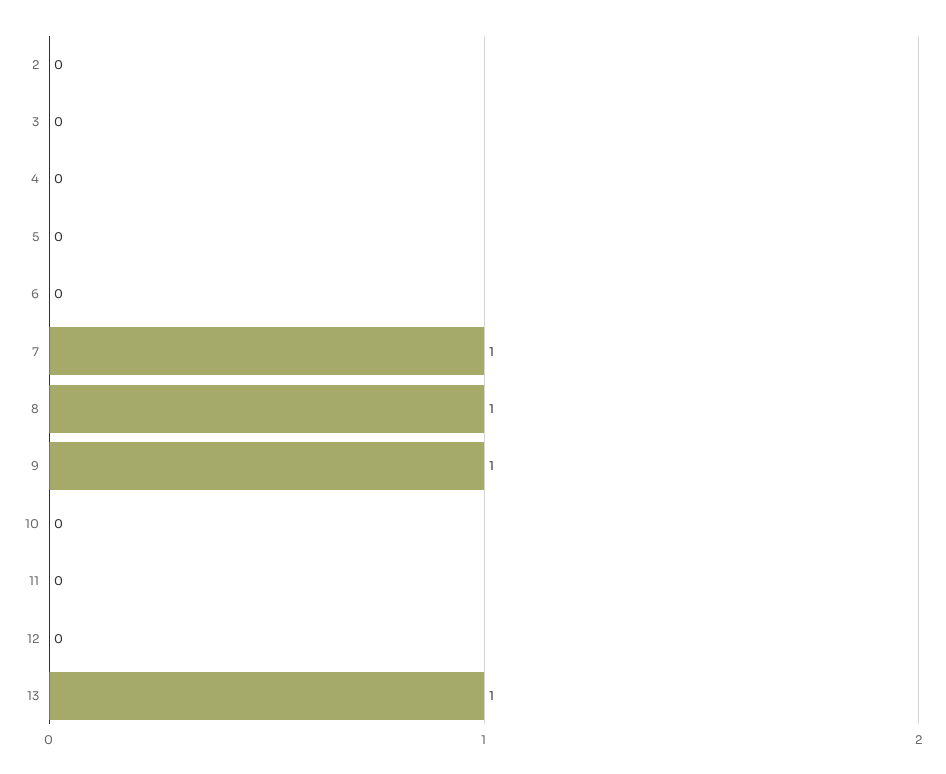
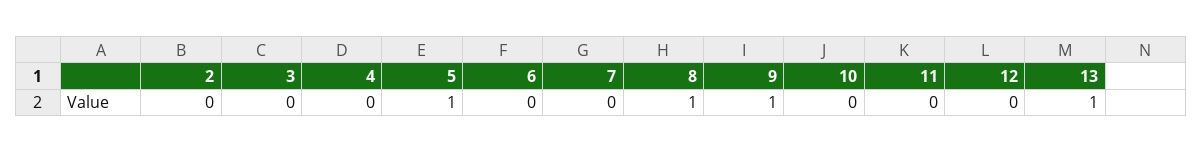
  {
    "2": 0,
    "3": 0,
    "4": 0,
-   "5": 0,
+   "5": 1,
    "6": 0,
-   "7": 1,
+   "7": 0,
    "8": 1,
    "9": 1,
    "10": 0,
    "11": 0,
    "12": 0,
    "13": 1
  }

